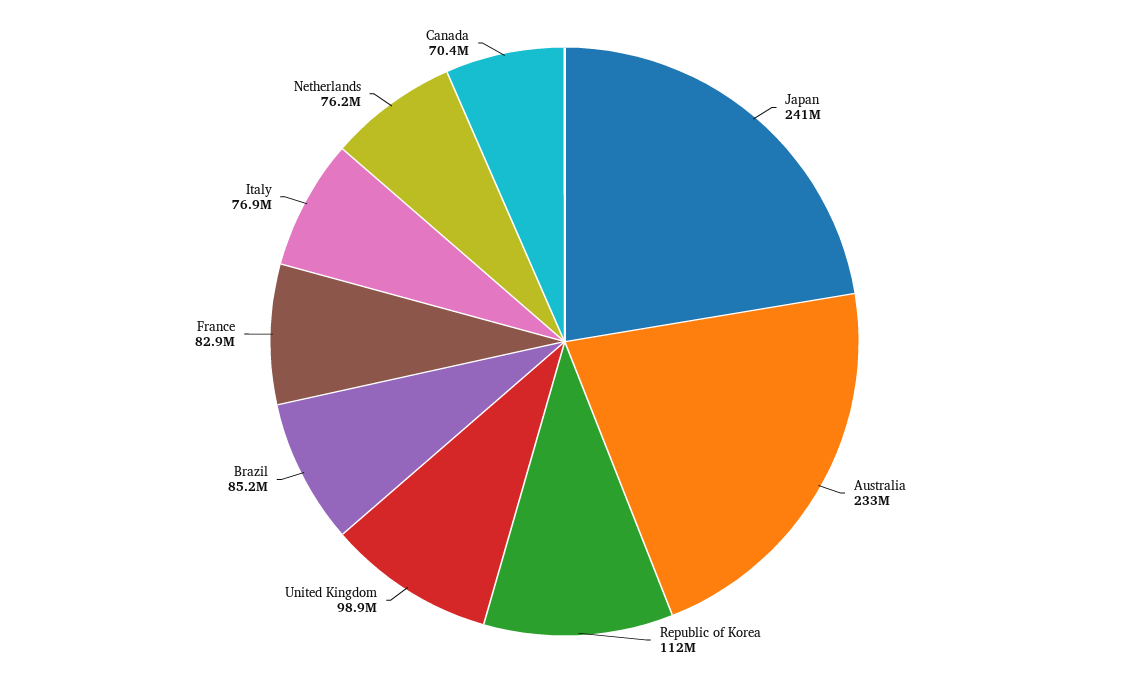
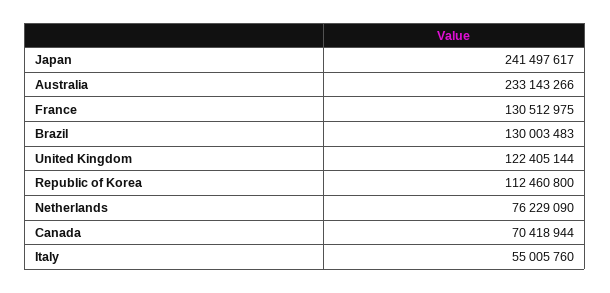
  {
    "Japan": 241497617,
    "Australia": 233143266,
    "Republic of Korea": 112460800,
-   "United Kingdom": 98900000,
+   "United Kingdom": 122405144,
-   "Brazil": 85200000,
+   "Brazil": 130003483,
-   "France": 82900000,
+   "France": 130512975,
-   "Italy": 76900000,
+   "Italy": 55005760,
    "Netherlands": 76229090,
    "Canada": 70418944
  }

